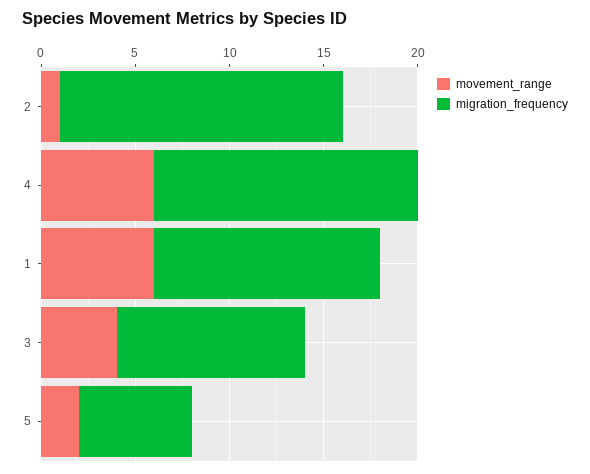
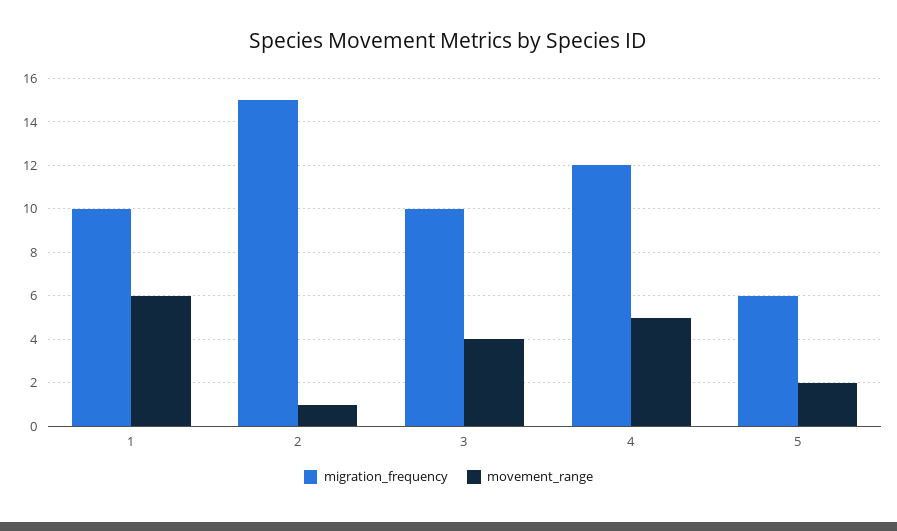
  {
    "movement_range": {
      "2": 1,
-     "4": 6,
+     "4": 5,
      "1": 6,
      "3": 4,
      "5": 2
    },
    "migration_frequency": {
      "2": 15,
-     "4": 14,
+     "4": 12,
-     "1": 12,
+     "1": 10,
      "3": 10,
      "5": 6
    }
  }

